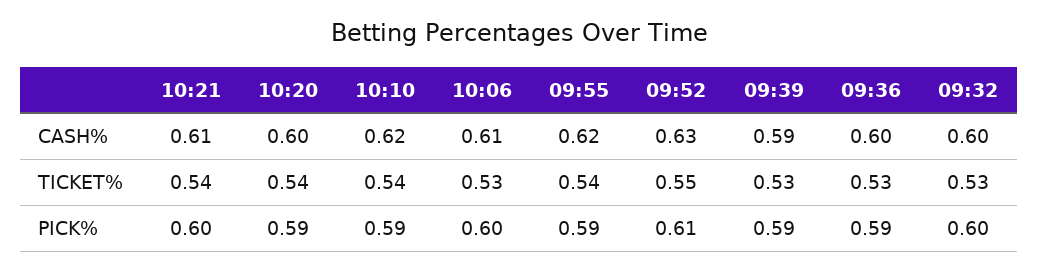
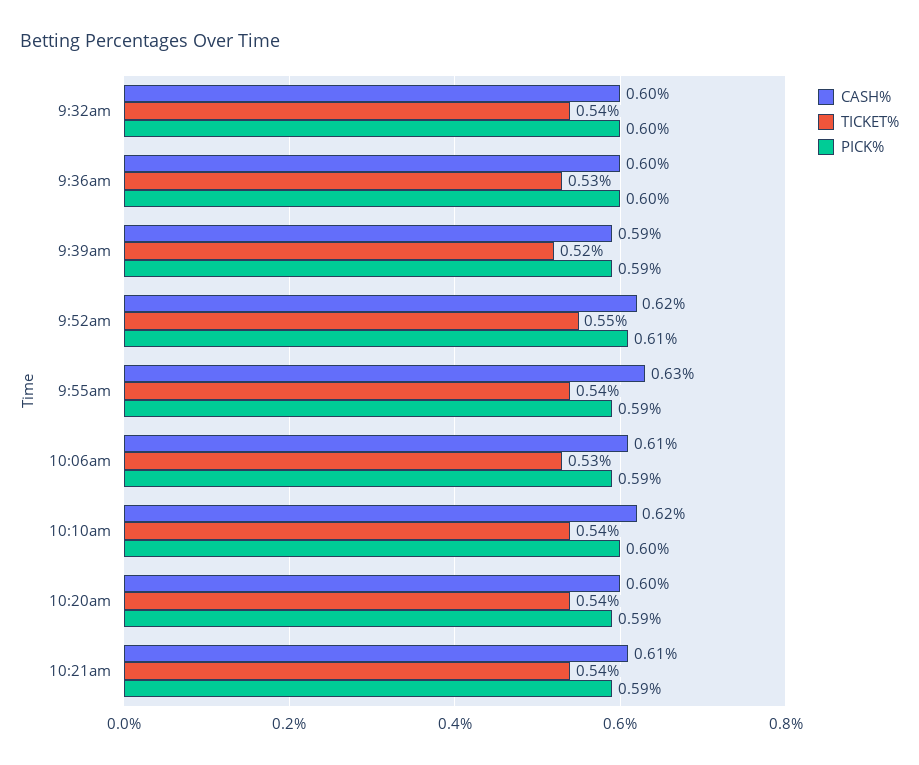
  {
    "CASH%": {
      "10:21": 0.61,
      "10:20": 0.6,
      "10:10": 0.62,
      "10:06": 0.61,
-     "09:55": 0.62,
+     "09:55": 0.63,
-     "09:52": 0.63,
+     "09:52": 0.62,
      "09:39": 0.59,
      "09:36": 0.6,
      "09:32": 0.6
    },
    "TICKET%": {
      "10:21": 0.54,
      "10:20": 0.54,
      "10:10": 0.54,
      "10:06": 0.53,
      "09:55": 0.54,
      "09:52": 0.55,
-     "09:39": 0.53,
+     "09:39": 0.52,
      "09:36": 0.53,
-     "09:32": 0.53
+     "09:32": 0.54
    },
    "PICK%": {
-     "10:21": 0.6,
+     "10:21": 0.59,
      "10:20": 0.59,
-     "10:10": 0.59,
+     "10:10": 0.6,
-     "10:06": 0.6,
+     "10:06": 0.59,
      "09:55": 0.59,
      "09:52": 0.61,
      "09:39": 0.59,
-     "09:36": 0.59,
+     "09:36": 0.6,
      "09:32": 0.6
    }
  }

